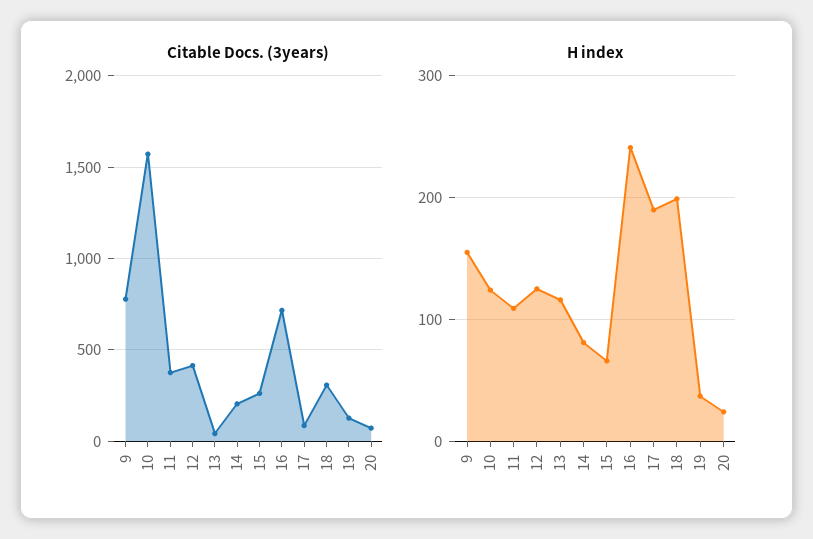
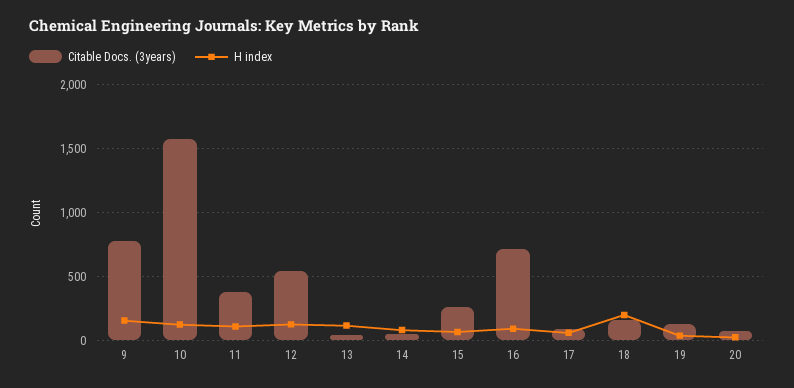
  {
    "Citable Docs. (3years)": {
      "9": 800,
      "10": 1550,
      "11": 400,
-     "12": 400,
+     "12": 550,
      "13": 50,
-     "14": 200,
+     "14": 50,
      "15": 250,
      "16": 700,
      "17": 100,
-     "18": 300,
+     "18": 150,
      "19": 150,
      "20": 50
    },
    "H index": {
      "9": 160,
      "10": 120,
      "11": 110,
      "12": 130,
      "13": 120,
      "14": 80,
      "15": 70,
-     "16": 240,
+     "16": 100,
-     "17": 190,
+     "17": 50,
      "18": 200,
      "19": 40,
      "20": 20
    }
  }

